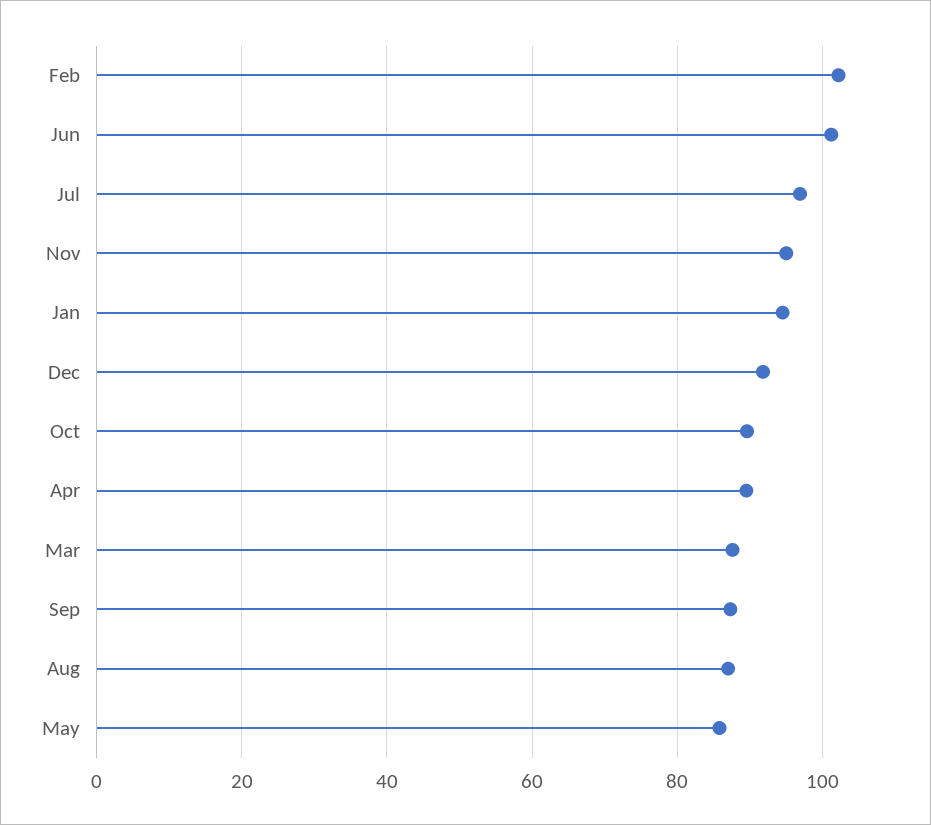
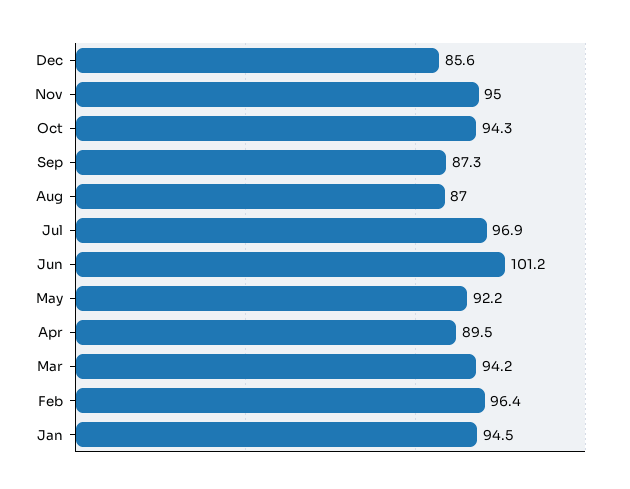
  {
-   "Feb": 102,
+   "Feb": 96.4,
    "Jun": 101.2,
    "Jul": 96.9,
    "Nov": 95,
    "Jan": 94.5,
-   "Dec": 92,
+   "Dec": 85.6,
-   "Oct": 90,
+   "Oct": 94.3,
    "Apr": 89.5,
-   "Mar": 88,
+   "Mar": 94.2,
    "Sep": 87.3,
    "Aug": 87,
-   "May": 86
+   "May": 92.2
  }

